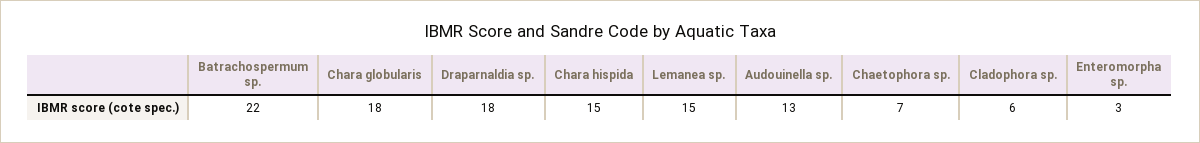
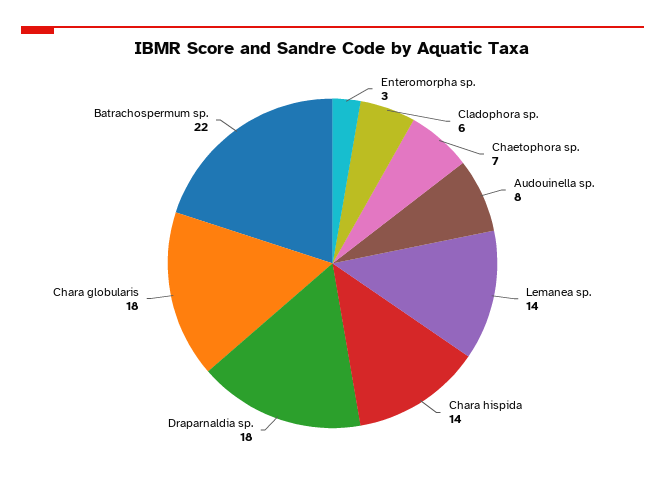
  {
    "Batrachospermum sp.": 22,
    "Chara globularis": 18,
    "Draparnaldia sp.": 18,
-   "Chara hispida": 15,
+   "Chara hispida": 14,
-   "Lemanea sp.": 15,
+   "Lemanea sp.": 14,
-   "Audouinella sp.": 13,
+   "Audouinella sp.": 8,
    "Chaetophora sp.": 7,
    "Cladophora sp.": 6,
    "Enteromorpha sp.": 3
  }

